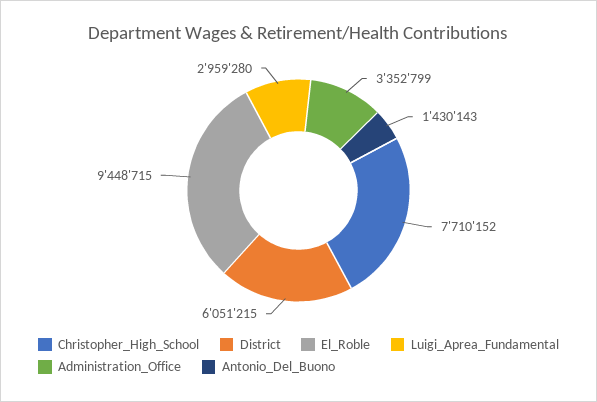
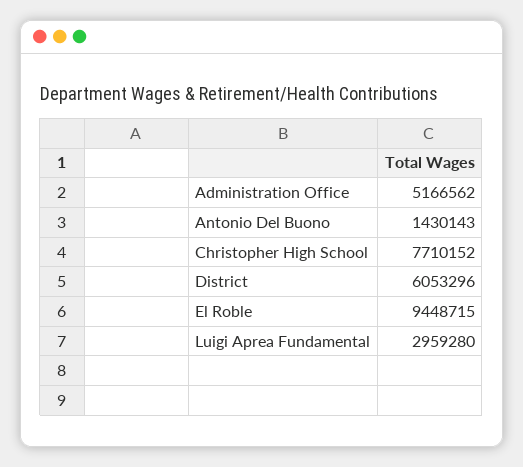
  {
    "Christopher_High_School": 7710152,
-   "District": 6051215,
+   "District": 6053296,
    "El_Roble": 9448715,
    "Luigi_Aprea_Fundamental": 2959280,
-   "Administration_Office": 3352799,
+   "Administration_Office": 5166562,
    "Antonio_Del_Buono": 1430143
  }

